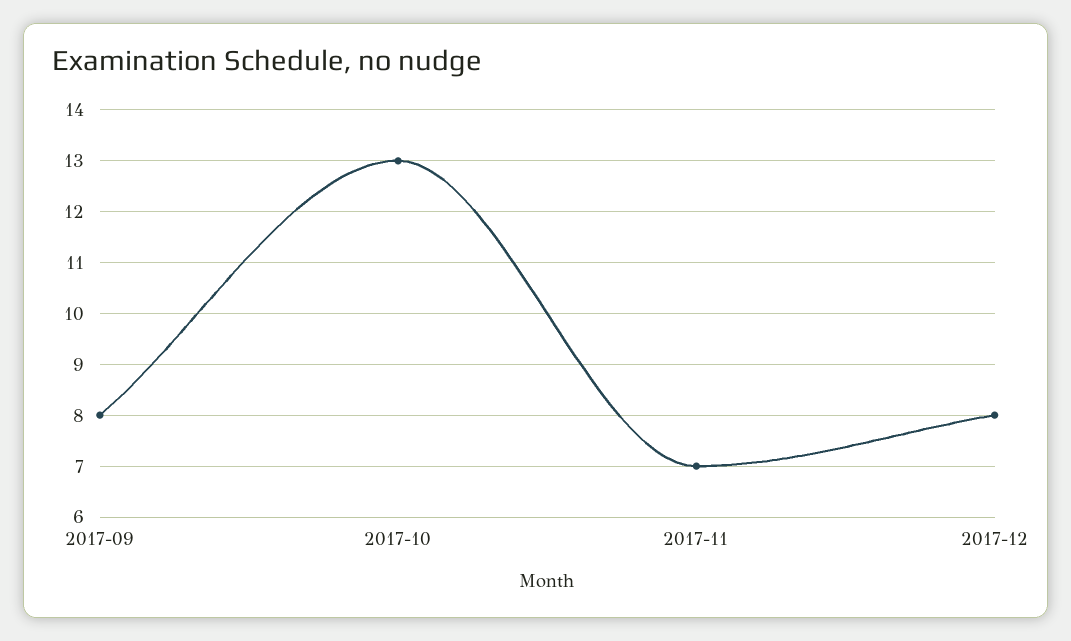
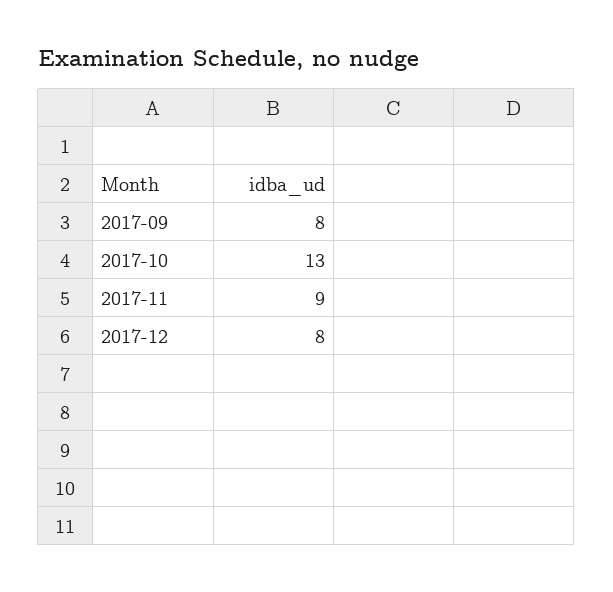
  {
    "2017-09": 8,
    "2017-10": 13,
-   "2017-11": 7,
+   "2017-11": 9,
    "2017-12": 8
  }

